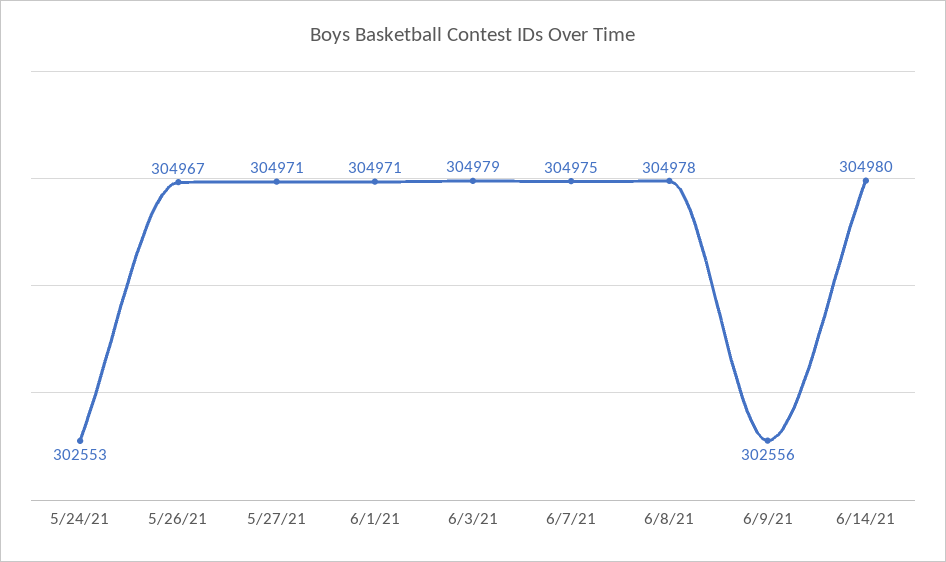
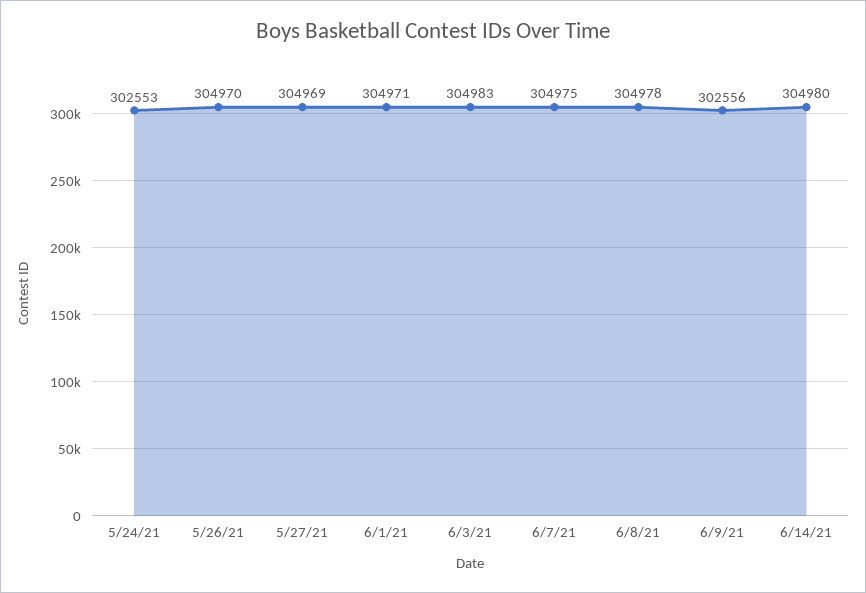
  {
    "5/24/21": 302553,
-   "5/26/21": 304967,
+   "5/26/21": 304970,
-   "5/27/21": 304971,
+   "5/27/21": 304969,
    "6/1/21": 304971,
-   "6/3/21": 304979,
+   "6/3/21": 304983,
    "6/7/21": 304975,
    "6/8/21": 304978,
    "6/9/21": 302556,
    "6/14/21": 304980
  }

